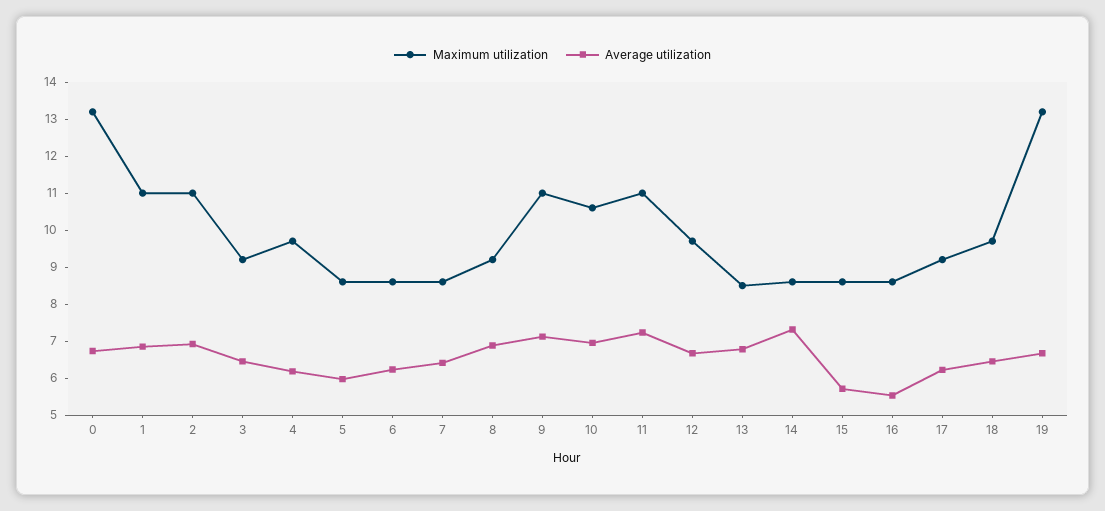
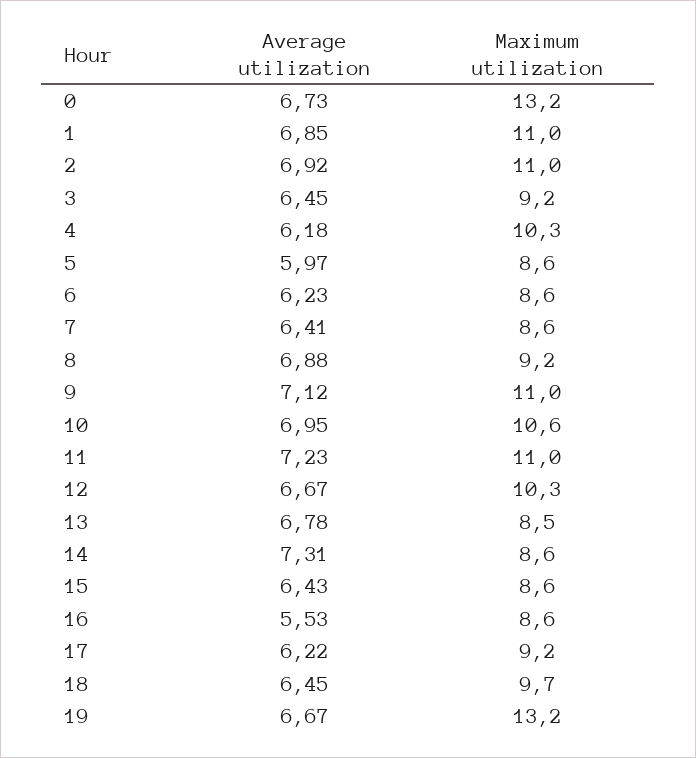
  {
    "Maximum utilization": {
      "0": 13.2,
      "1": 11,
      "2": 11,
      "3": 9.2,
-     "4": 9.75,
+     "4": 10.3,
      "5": 8.6,
      "6": 8.6,
      "7": 8.6,
      "8": 9.2,
      "9": 11,
      "10": 10.6,
      "11": 11,
-     "12": 9.75,
+     "12": 10.3,
      "13": 8.5,
      "14": 8.6,
      "15": 8.6,
      "16": 8.6,
      "17": 9.2,
      "18": 9.7,
      "19": 13.2
    },
    "Average utilization": {
      "0": 6.73,
      "1": 6.85,
      "2": 6.92,
      "3": 6.45,
      "4": 6.18,
      "5": 5.97,
      "6": 6.23,
      "7": 6.41,
      "8": 6.88,
      "9": 7.12,
      "10": 6.95,
      "11": 7.23,
      "12": 6.67,
      "13": 6.78,
      "14": 7.31,
-     "15": 5.75,
+     "15": 6.43,
      "16": 5.53,
      "17": 6.22,
      "18": 6.45,
      "19": 6.67
    }
  }

